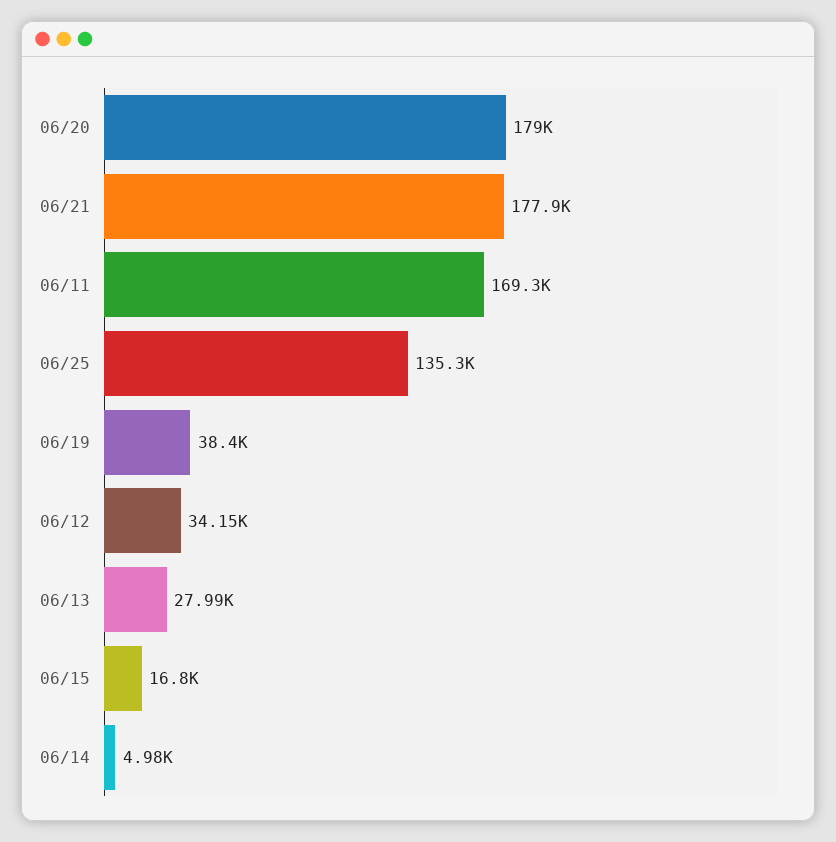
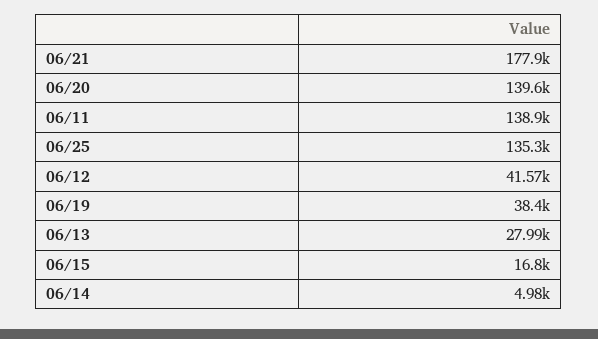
  {
-   "06/20": 179000,
+   "06/20": 139600,
    "06/21": 177900,
-   "06/11": 169300,
+   "06/11": 138900,
    "06/25": 135300,
    "06/19": 38400,
-   "06/12": 34150,
+   "06/12": 41570,
    "06/13": 27990,
    "06/15": 16800,
    "06/14": 4980
  }

